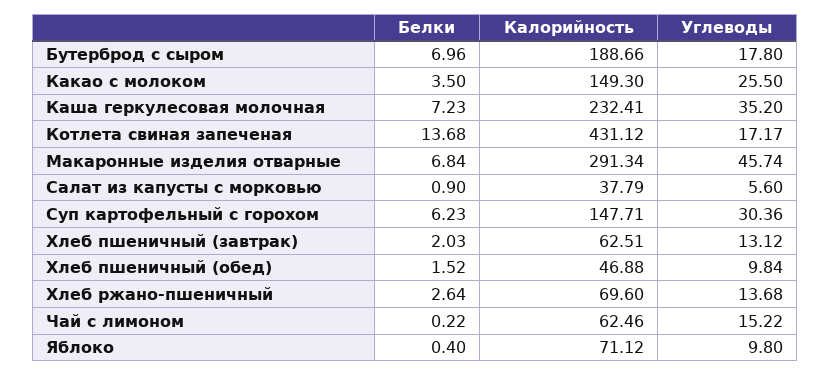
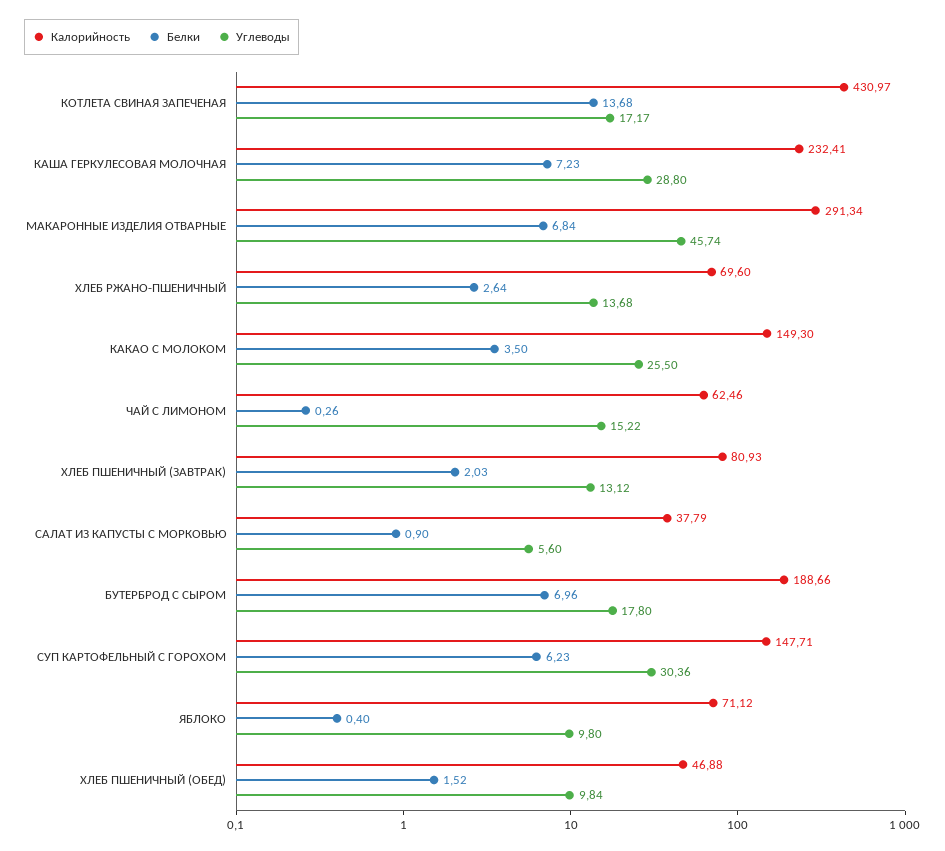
  {
    "Белки": {
      "Бутерброд с сыром": 6.96,
      "Какао с молоком": 3.5,
      "Каша геркулесовая молочная": 7.23,
      "Котлета свиная запеченая": 13.68,
      "Макаронные изделия отварные": 6.84,
      "Салат из капусты с морковью": 0.9,
      "Суп картофельный с горохом": 6.23,
      "Хлеб пшеничный (завтрак)": 2.03,
      "Хлеб пшеничный (обед)": 1.52,
      "Хлеб ржано-пшеничный": 2.64,
-     "Чай с лимоном": 0.22,
+     "Чай с лимоном": 0.26,
      "Яблоко": 0.4
    },
    "Калорийность": {
      "Бутерброд с сыром": 188.66,
      "Какао с молоком": 149.3,
      "Каша геркулесовая молочная": 232.41,
-     "Котлета свиная запеченая": 431.12,
+     "Котлета свиная запеченая": 430.97,
      "Макаронные изделия отварные": 291.34,
      "Салат из капусты с морковью": 37.79,
      "Суп картофельный с горохом": 147.71,
-     "Хлеб пшеничный (завтрак)": 62.51,
+     "Хлеб пшеничный (завтрак)": 80.93,
      "Хлеб пшеничный (обед)": 46.88,
      "Хлеб ржано-пшеничный": 69.6,
      "Чай с лимоном": 62.46,
      "Яблоко": 71.12
    },
    "Углеводы": {
      "Бутерброд с сыром": 17.8,
      "Какао с молоком": 25.5,
-     "Каша геркулесовая молочная": 35.2,
+     "Каша геркулесовая молочная": 28.8,
      "Котлета свиная запеченая": 17.17,
      "Макаронные изделия отварные": 45.74,
      "Салат из капусты с морковью": 5.6,
      "Суп картофельный с горохом": 30.36,
      "Хлеб пшеничный (завтрак)": 13.12,
      "Хлеб пшеничный (обед)": 9.84,
      "Хлеб ржано-пшеничный": 13.68,
      "Чай с лимоном": 15.22,
      "Яблоко": 9.8
    }
  }

